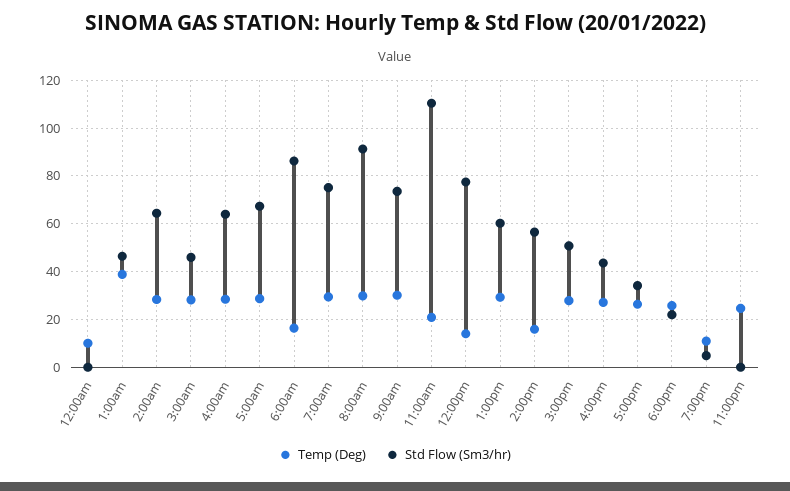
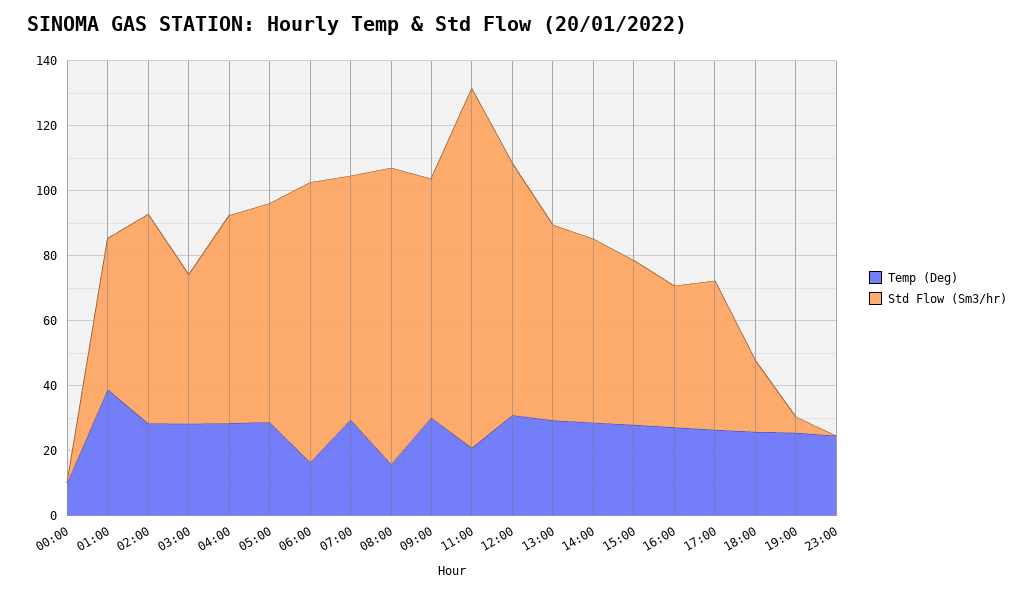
  {
    "Temp (Deg)": {
      "12:00am": 10,
      "1:00am": 40,
      "2:00am": 30,
      "3:00am": 30,
      "4:00am": 30,
      "5:00am": 30,
      "6:00am": 15,
      "7:00am": 30,
-     "8:00am": 30,
+     "8:00am": 15,
      "9:00am": 30,
      "11:00am": 20,
-     "12:00pm": 15,
+     "12:00pm": 30,
      "1:00pm": 30,
-     "2:00pm": 15,
+     "2:00pm": 30,
      "3:00pm": 30,
      "4:00pm": 25,
      "5:00pm": 25,
      "6:00pm": 25,
-     "7:00pm": 10,
+     "7:00pm": 25,
      "11:00pm": 25
    },
    "Std Flow (Sm3/hr)": {
      "12:00am": 0,
      "1:00am": 45,
      "2:00am": 65,
      "3:00am": 45,
      "4:00am": 65,
      "5:00am": 65,
      "6:00am": 85,
      "7:00am": 75,
      "8:00am": 90,
      "9:00am": 75,
      "11:00am": 110,
      "12:00pm": 80,
      "1:00pm": 60,
      "2:00pm": 55,
      "3:00pm": 50,
      "4:00pm": 45,
-     "5:00pm": 35,
+     "5:00pm": 45,
      "6:00pm": 20,
      "7:00pm": 5,
      "11:00pm": 0
    }
  }

